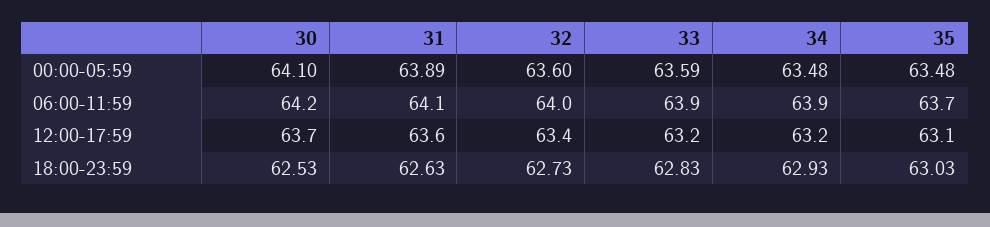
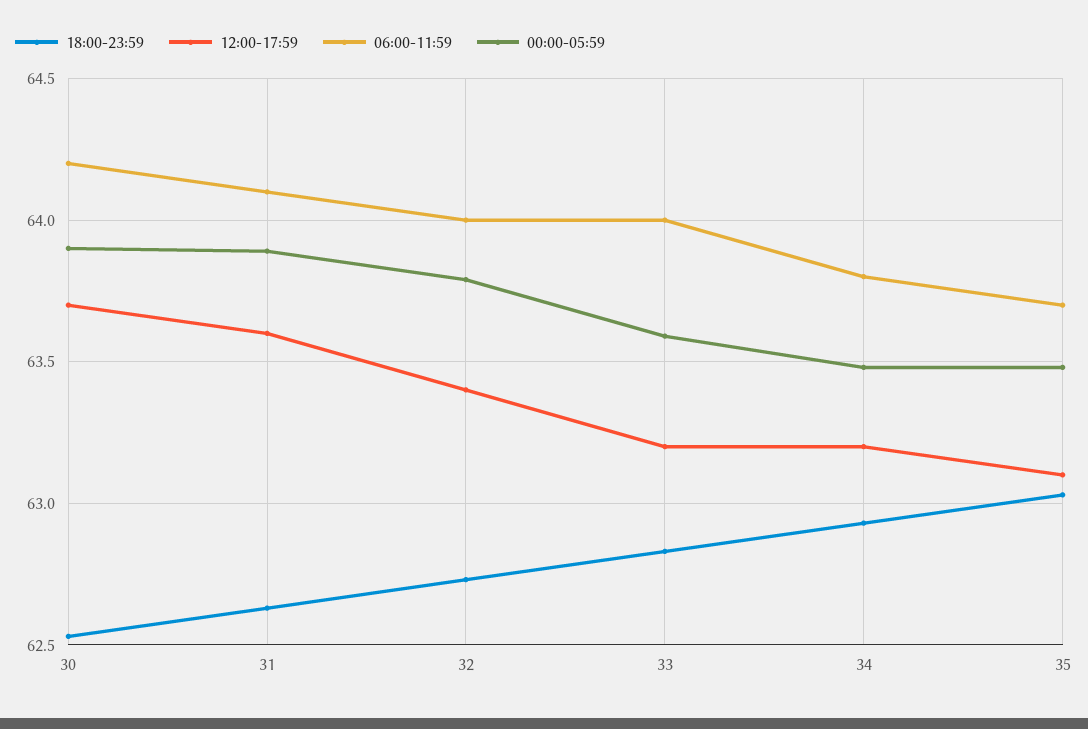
  {
    "00:00-05:59": {
-     "30": 64.1,
+     "30": 63.9,
      "31": 63.89,
-     "32": 63.6,
+     "32": 63.8,
      "33": 63.59,
      "34": 63.48,
      "35": 63.48
    },
    "06:00-11:59": {
      "30": 64.2,
      "31": 64.1,
      "32": 64,
-     "33": 63.9,
+     "33": 64,
-     "34": 63.9,
+     "34": 63.8,
      "35": 63.7
    },
    "12:00-17:59": {
      "30": 63.7,
      "31": 63.6,
      "32": 63.4,
      "33": 63.2,
      "34": 63.2,
      "35": 63.1
    },
    "18:00-23:59": {
      "30": 62.53,
      "31": 62.63,
      "32": 62.73,
      "33": 62.83,
      "34": 62.93,
      "35": 63.03
    }
  }

